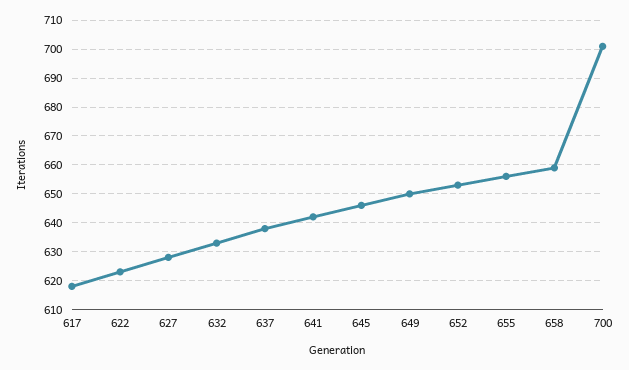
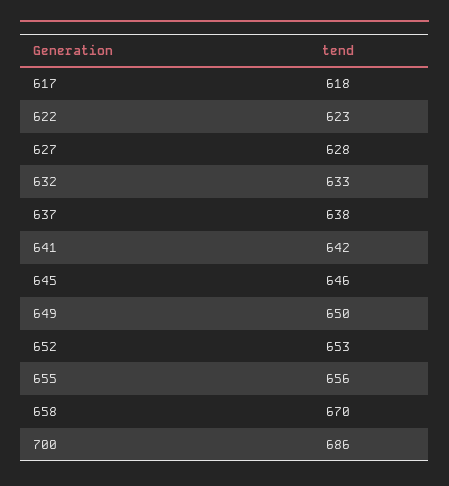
  {
    "617": 618,
    "622": 623,
    "627": 628,
    "632": 633,
    "637": 638,
    "641": 642,
    "645": 646,
    "649": 650,
    "652": 653,
    "655": 656,
-   "658": 660,
+   "658": 670,
-   "700": 700
+   "700": 686
  }

